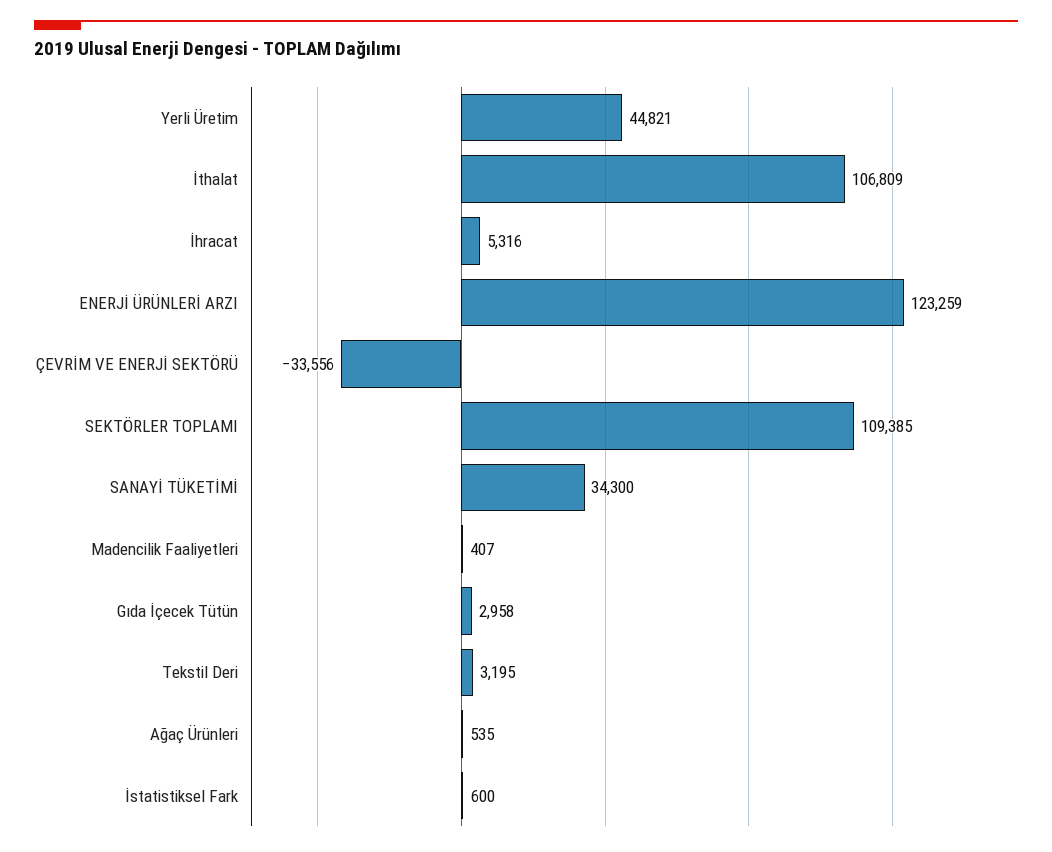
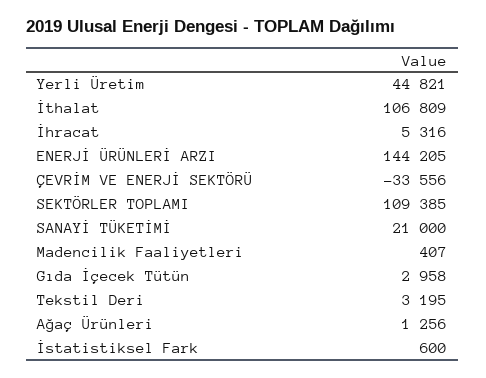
  {
    "Yerli Üretim": 44821,
    "İthalat": 106809,
    "İhracat": 5316,
-   "ENERJİ ÜRÜNLERİ ARZI": 123259,
+   "ENERJİ ÜRÜNLERİ ARZI": 144205,
    "ÇEVRİM VE ENERJİ SEKTÖRÜ": -33556,
    "SEKTÖRLER TOPLAMI": 109385,
-   "SANAYİ TÜKETİMİ": 34300,
+   "SANAYİ TÜKETİMİ": 21000,
    "Madencilik Faaliyetleri": 407,
    "Gıda İçecek Tütün": 2958,
    "Tekstil Deri": 3195,
-   "Ağaç Ürünleri": 535,
+   "Ağaç Ürünleri": 1256,
    "İstatistiksel Fark": 600
  }

